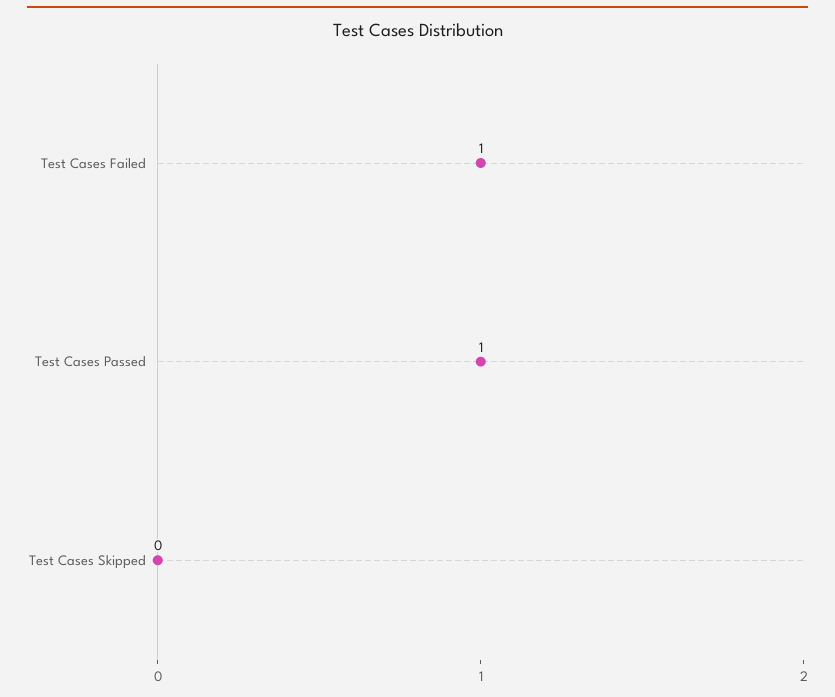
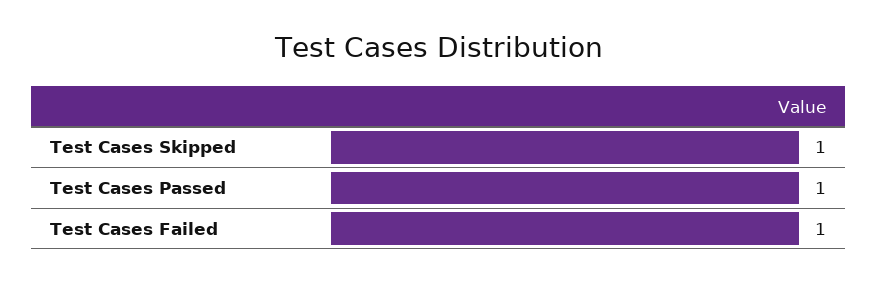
  {
    "Test Cases Failed": 1,
    "Test Cases Passed": 1,
-   "Test Cases Skipped": 0
+   "Test Cases Skipped": 1
  }

